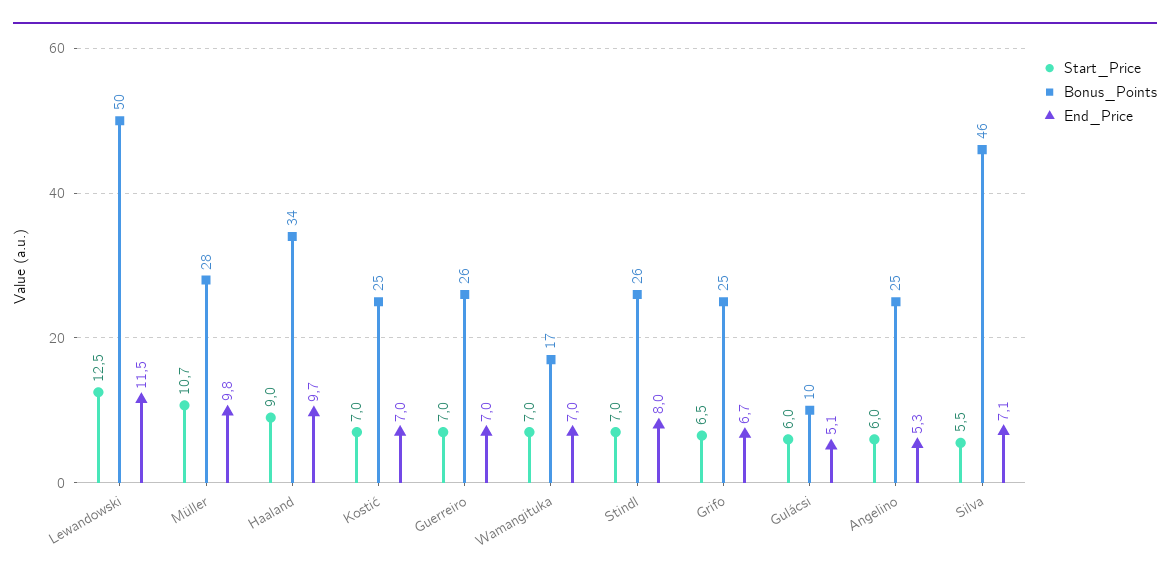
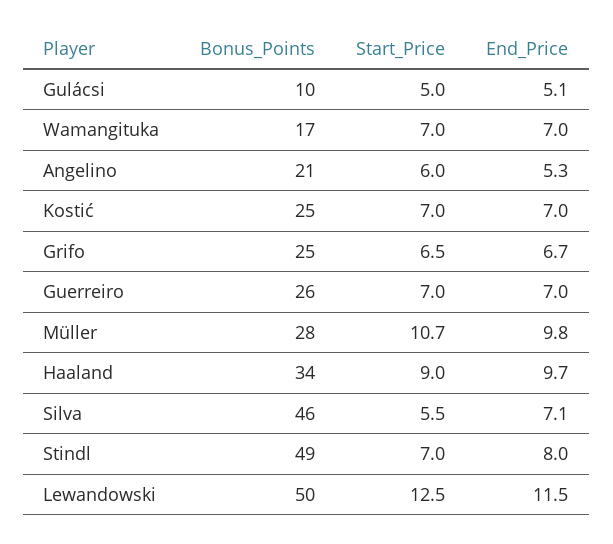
  {
    "Start_Price": {
      "Lewandowski": 12.5,
      "Müller": 10.7,
      "Haaland": 9,
      "Kostić": 7,
      "Guerreiro": 7,
      "Wamangituka": 7,
      "Stindl": 7,
      "Grifo": 6.5,
-     "Gulácsi": 6,
+     "Gulácsi": 5,
      "Angelino": 6,
      "Silva": 5.5
    },
    "Bonus_Points": {
      "Lewandowski": 50,
      "Müller": 28,
      "Haaland": 34,
      "Kostić": 25,
      "Guerreiro": 26,
      "Wamangituka": 17,
-     "Stindl": 26,
+     "Stindl": 49,
      "Grifo": 25,
      "Gulácsi": 10,
-     "Angelino": 25,
+     "Angelino": 21,
      "Silva": 46
    },
    "End_Price": {
      "Lewandowski": 11.5,
      "Müller": 9.8,
      "Haaland": 9.7,
      "Kostić": 7,
      "Guerreiro": 7,
      "Wamangituka": 7,
      "Stindl": 8,
      "Grifo": 6.7,
      "Gulácsi": 5.1,
      "Angelino": 5.3,
      "Silva": 7.1
    }
  }

